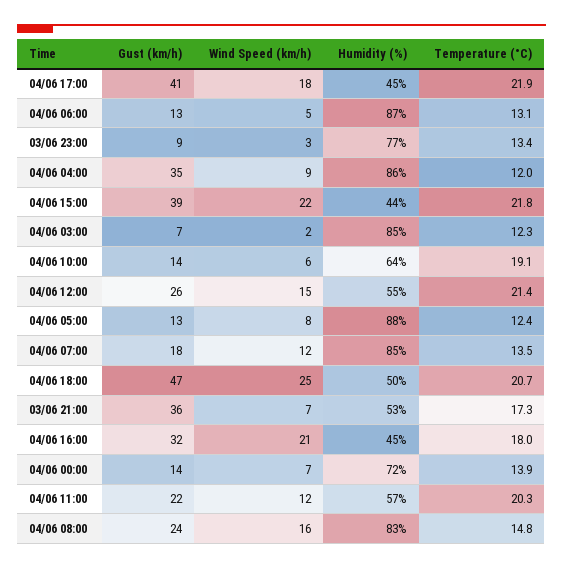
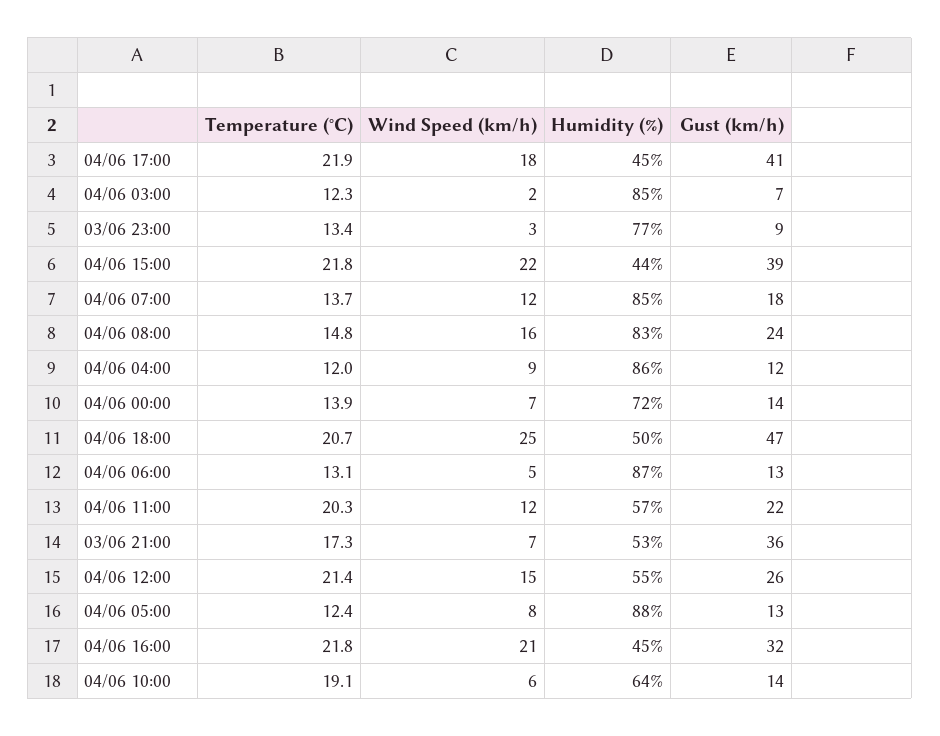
  {
    "Gust (km/h)": {
      "04/06 17:00": 41,
      "04/06 06:00": 13,
      "03/06 23:00": 9,
-     "04/06 04:00": 35,
+     "04/06 04:00": 12,
      "04/06 15:00": 39,
      "04/06 03:00": 7,
      "04/06 10:00": 14,
      "04/06 12:00": 26,
      "04/06 05:00": 13,
      "04/06 07:00": 18,
      "04/06 18:00": 47,
      "03/06 21:00": 36,
      "04/06 16:00": 32,
      "04/06 00:00": 14,
      "04/06 11:00": 22,
      "04/06 08:00": 24
    },
    "Wind Speed (km/h)": {
      "04/06 17:00": 18,
      "04/06 06:00": 5,
      "03/06 23:00": 3,
      "04/06 04:00": 9,
      "04/06 15:00": 22,
      "04/06 03:00": 2,
      "04/06 10:00": 6,
      "04/06 12:00": 15,
      "04/06 05:00": 8,
      "04/06 07:00": 12,
      "04/06 18:00": 25,
      "03/06 21:00": 7,
      "04/06 16:00": 21,
      "04/06 00:00": 7,
      "04/06 11:00": 12,
      "04/06 08:00": 16
    },
    "Humidity (%)": {
      "04/06 17:00": 45,
      "04/06 06:00": 87,
      "03/06 23:00": 77,
      "04/06 04:00": 86,
      "04/06 15:00": 44,
      "04/06 03:00": 85,
      "04/06 10:00": 64,
      "04/06 12:00": 55,
      "04/06 05:00": 88,
      "04/06 07:00": 85,
      "04/06 18:00": 50,
      "03/06 21:00": 53,
      "04/06 16:00": 45,
      "04/06 00:00": 72,
      "04/06 11:00": 57,
      "04/06 08:00": 83
    },
    "Temperature (°C)": {
      "04/06 17:00": 21.9,
      "04/06 06:00": 13.1,
      "03/06 23:00": 13.4,
      "04/06 04:00": 12,
      "04/06 15:00": 21.8,
      "04/06 03:00": 12.3,
      "04/06 10:00": 19.1,
      "04/06 12:00": 21.4,
      "04/06 05:00": 12.4,
-     "04/06 07:00": 13.5,
+     "04/06 07:00": 13.7,
      "04/06 18:00": 20.7,
      "03/06 21:00": 17.3,
-     "04/06 16:00": 18,
+     "04/06 16:00": 21.8,
      "04/06 00:00": 13.9,
      "04/06 11:00": 20.3,
      "04/06 08:00": 14.8
    }
  }

